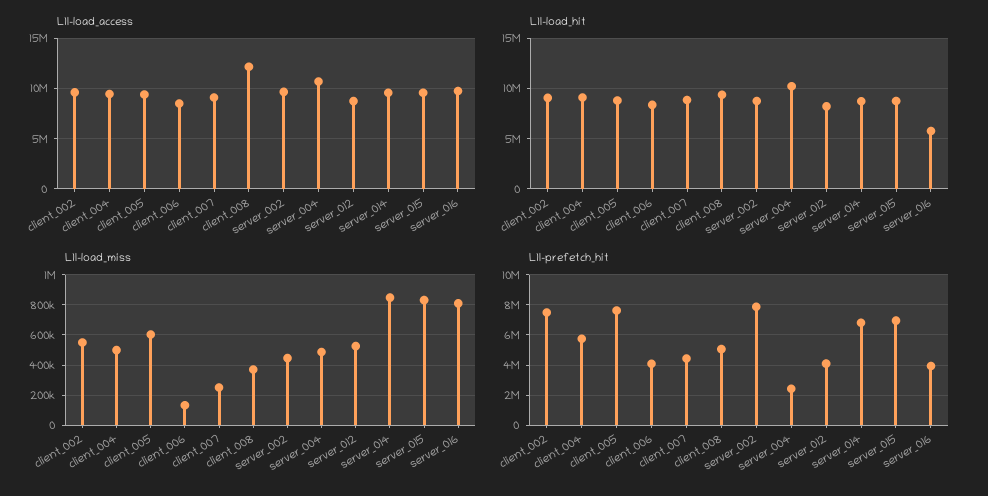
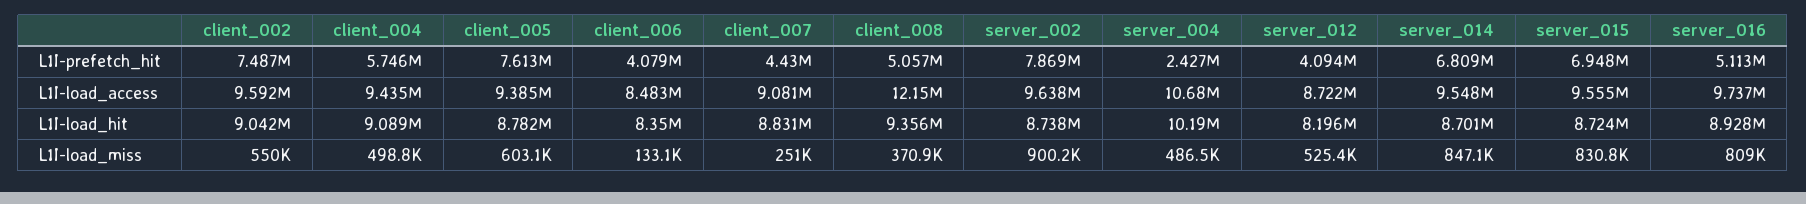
  {
    "L1I-load_access": {
      "client_002": 9592000,
      "client_004": 9435000,
      "client_005": 9385000,
      "client_006": 8483000,
      "client_007": 9081000,
      "client_008": 12150000,
      "server_002": 9638000,
      "server_004": 10680000,
      "server_012": 8722000,
      "server_014": 9548000,
      "server_015": 9555000,
      "server_016": 9737000
    },
    "L1I-load_hit": {
      "client_002": 9042000,
      "client_004": 9089000,
      "client_005": 8782000,
      "client_006": 8350000,
      "client_007": 8831000,
      "client_008": 9356000,
      "server_002": 8738000,
      "server_004": 10190000,
      "server_012": 8196000,
      "server_014": 8701000,
      "server_015": 8724000,
-     "server_016": 6000000
+     "server_016": 8928000
    },
    "L1I-load_miss": {
      "client_002": 550000,
      "client_004": 498800,
      "client_005": 603100,
      "client_006": 133100,
      "client_007": 251000,
      "client_008": 370900,
-     "server_002": 450000,
+     "server_002": 900200,
      "server_004": 486500,
      "server_012": 525400,
      "server_014": 847100,
      "server_015": 830800,
      "server_016": 809000
    },
    "L1I-prefetch_hit": {
      "client_002": 7487000,
      "client_004": 5746000,
      "client_005": 7613000,
      "client_006": 4079000,
      "client_007": 4430000,
      "client_008": 5057000,
      "server_002": 7869000,
      "server_004": 2427000,
      "server_012": 4094000,
      "server_014": 6809000,
      "server_015": 6948000,
-     "server_016": 4000000
+     "server_016": 5113000
    }
  }

